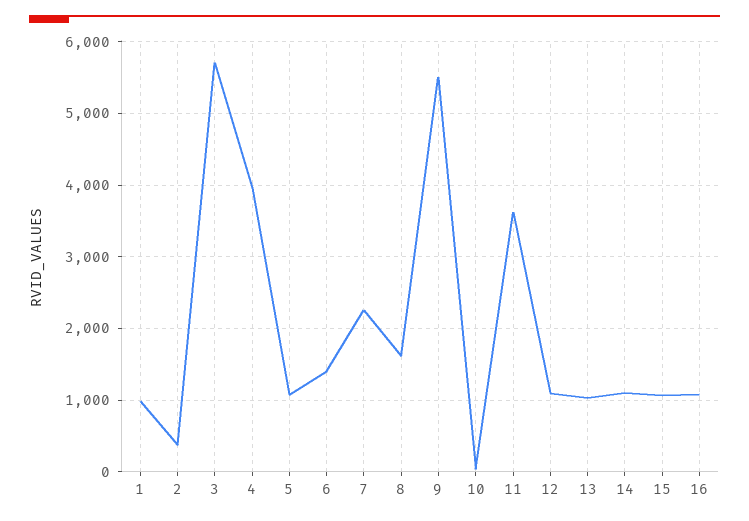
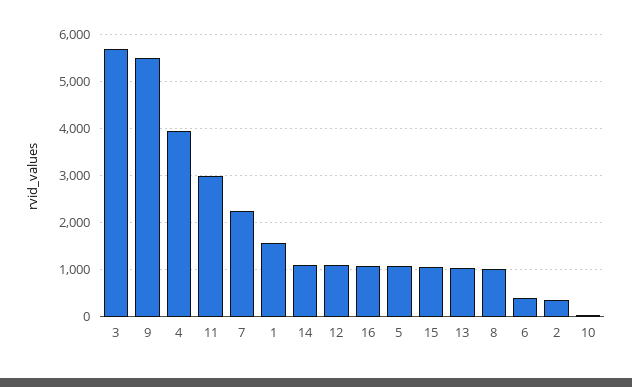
  {
-   "1": 1000,
+   "1": 1600,
    "2": 400,
    "3": 5700,
    "4": 4000,
    "5": 1100,
-   "6": 1400,
+   "6": 400,
    "7": 2300,
-   "8": 1600,
+   "8": 1000,
    "9": 5500,
    "10": 0,
-   "11": 3600,
+   "11": 3000,
    "12": 1100,
    "13": 1000,
    "14": 1100,
    "15": 1100,
    "16": 1100
  }

